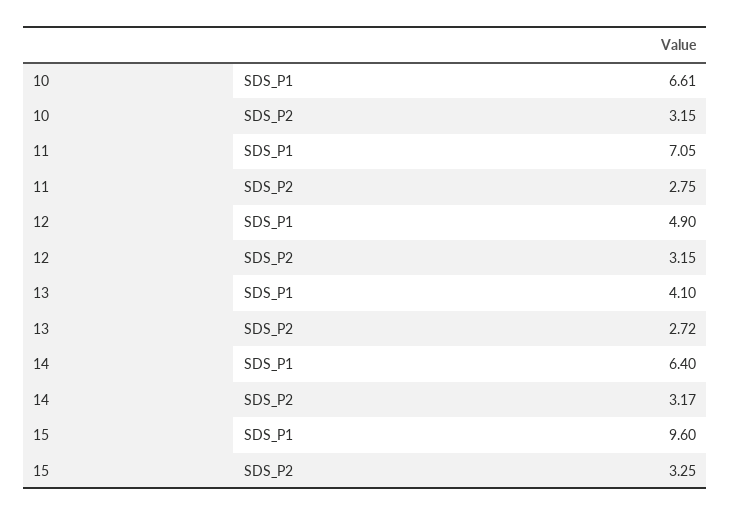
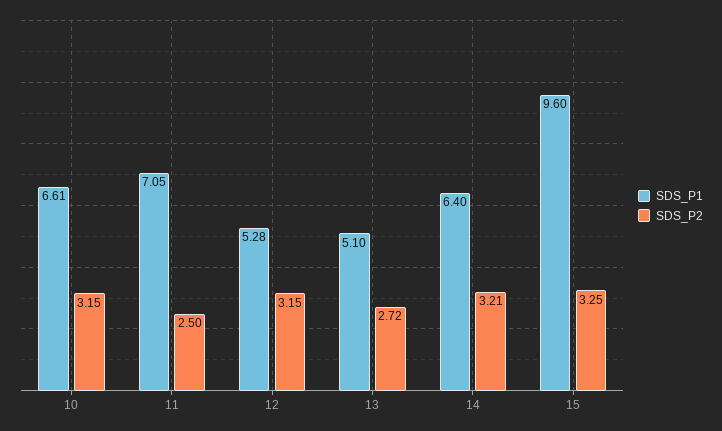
  {
    "SDS_P1": {
      "10": 6.61,
      "11": 7.05,
-     "12": 4.9,
+     "12": 5.28,
-     "13": 4.1,
+     "13": 5.1,
      "14": 6.4,
      "15": 9.6
    },
    "SDS_P2": {
      "10": 3.15,
-     "11": 2.75,
+     "11": 2.5,
      "12": 3.15,
      "13": 2.72,
-     "14": 3.17,
+     "14": 3.21,
      "15": 3.25
    }
  }

